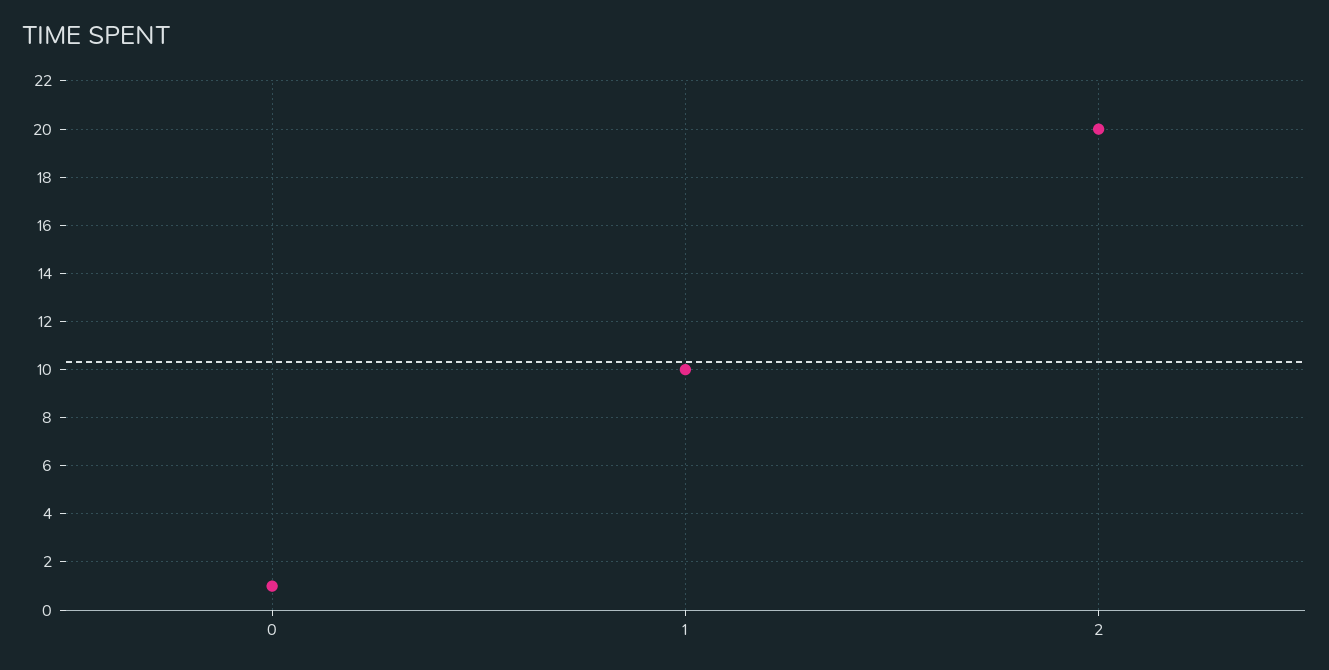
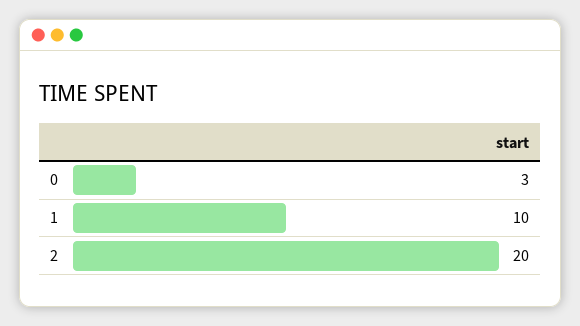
  {
-   "0": 1,
+   "0": 3,
    "1": 10,
    "2": 20
  }

